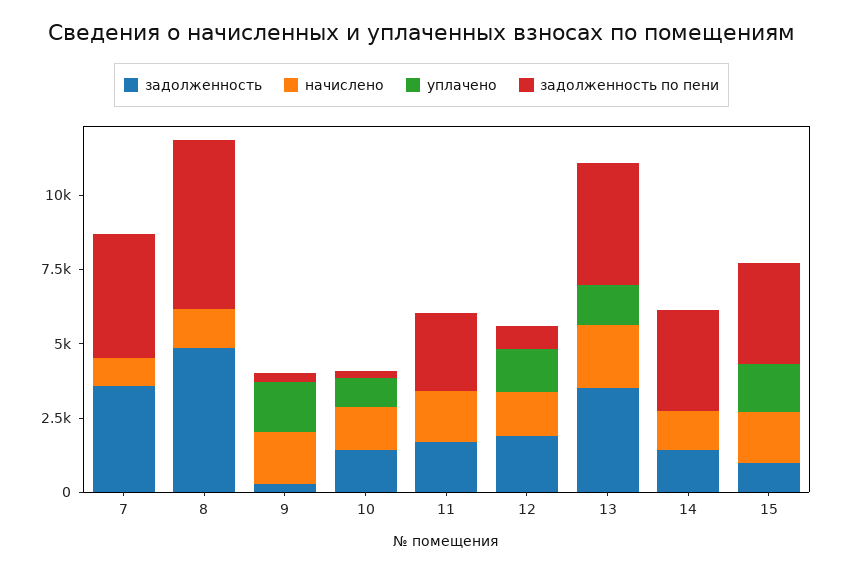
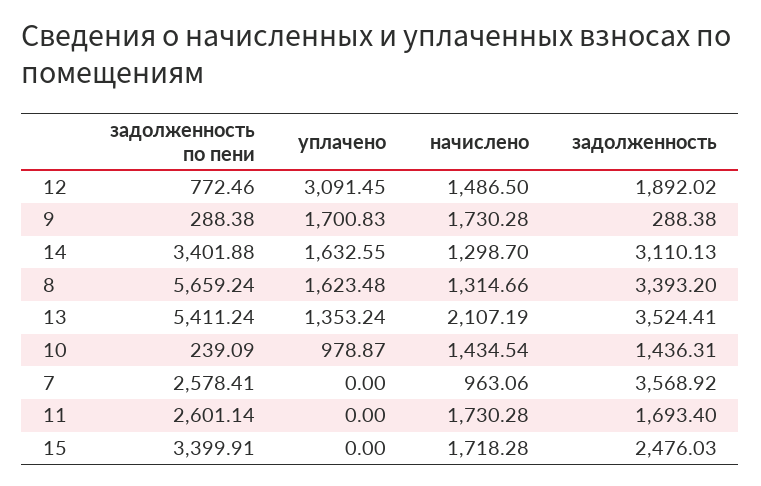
  {
    "задолженность": {
      "7": 3568.92,
-     "8": 5000,
+     "8": 3393.2,
      "9": 288.38,
      "10": 1436.31,
      "11": 1693.4,
      "12": 1892.02,
      "13": 3524.41,
-     "14": 1500,
+     "14": 3110.13,
-     "15": 1000
+     "15": 2476.03
    },
    "начислено": {
      "7": 963.06,
      "8": 1314.66,
      "9": 1730.28,
      "10": 1434.54,
      "11": 1730.28,
      "12": 1486.5,
      "13": 2107.19,
      "14": 1298.7,
      "15": 1718.28
    },
    "уплачено": {
      "7": 0,
-     "8": 0,
+     "8": 1623.48,
      "9": 1700.83,
      "10": 978.87,
      "11": 0,
-     "12": 1500,
+     "12": 3091.45,
      "13": 1353.24,
-     "14": 0,
+     "14": 1632.55,
-     "15": 1500
+     "15": 0
    },
    "задолженность по пени": {
-     "7": 4000,
+     "7": 2578.41,
      "8": 5659.24,
      "9": 288.38,
      "10": 239.09,
      "11": 2601.14,
      "12": 772.46,
-     "13": 4000,
+     "13": 5411.24,
      "14": 3401.88,
      "15": 3399.91
    }
  }

